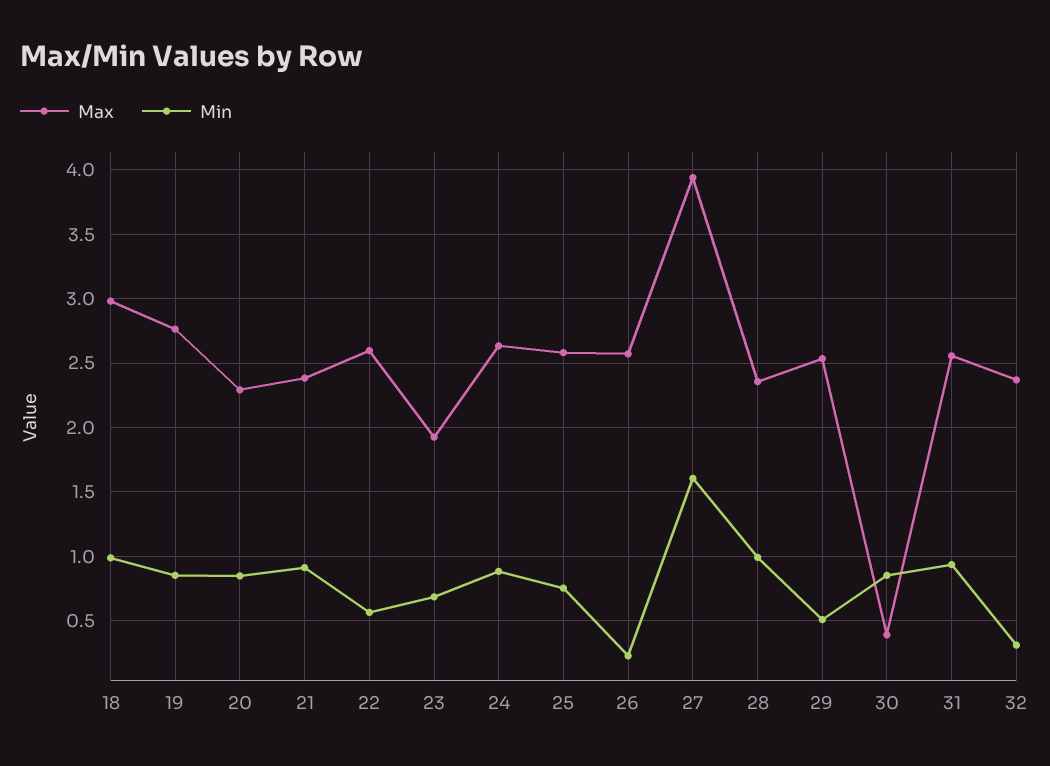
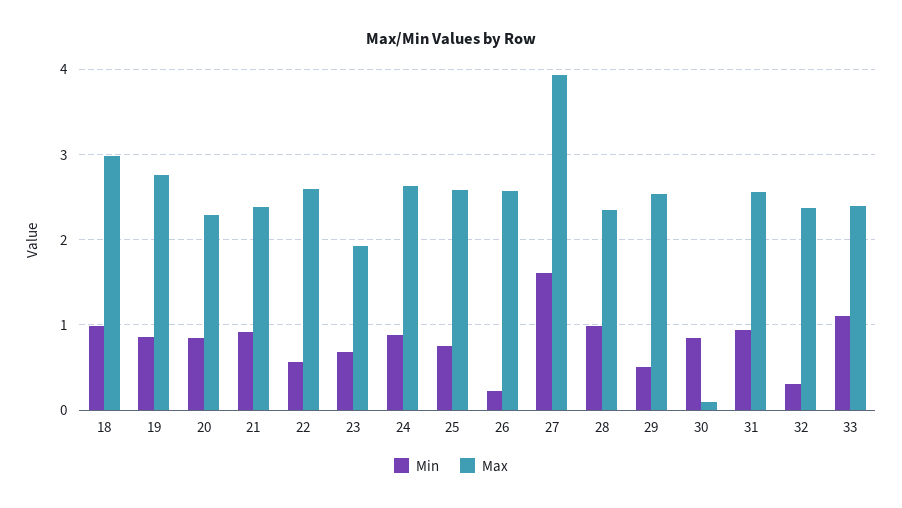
  {
    "Max": {
      "18": 3,
      "19": 2.75,
      "20": 2.3,
      "21": 2.4,
      "22": 2.6,
      "23": 1.95,
      "24": 2.65,
      "25": 2.6,
      "26": 2.55,
      "27": 3.95,
      "28": 2.35,
      "29": 2.55,
-     "30": 0.4,
+     "30": 0.1,
      "31": 2.55,
-     "32": 2.35
+     "32": 2.35,
+     "33": 2.4
    },
    "Min": {
      "18": 1,
      "19": 0.85,
      "20": 0.85,
      "21": 0.9,
      "22": 0.55,
      "23": 0.7,
      "24": 0.9,
      "25": 0.75,
      "26": 0.25,
      "27": 1.6,
      "28": 1,
      "29": 0.5,
      "30": 0.85,
      "31": 0.95,
-     "32": 0.3
+     "32": 0.3,
+     "33": 1.1
    }
  }

